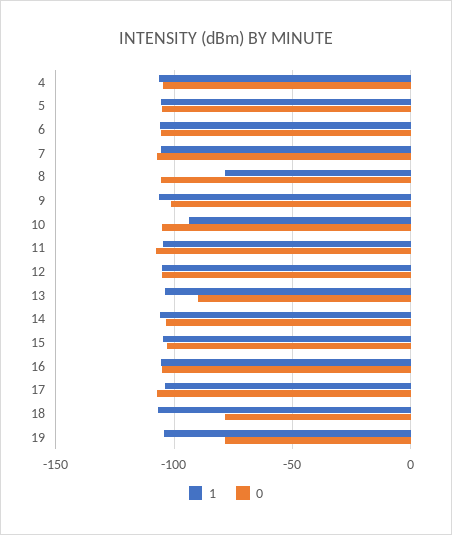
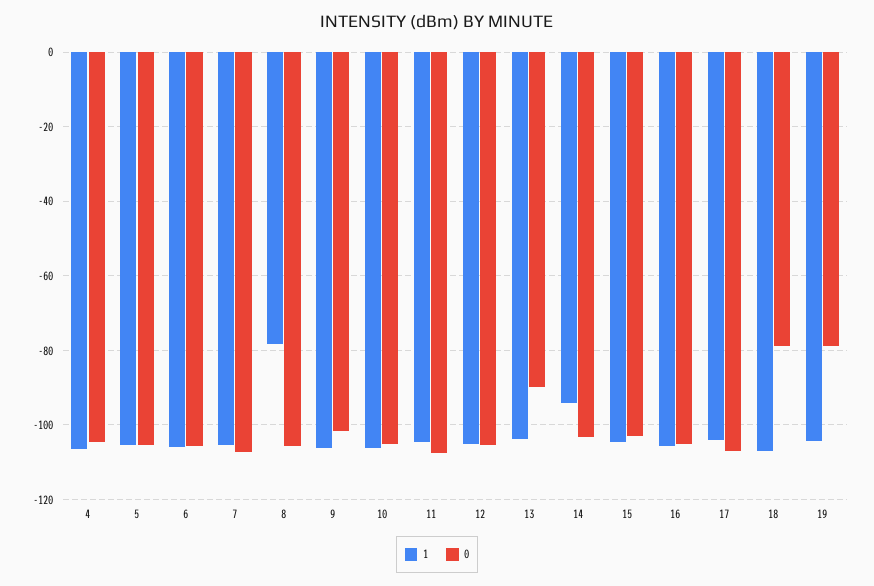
  {
    "1": {
      "4": -106,
      "5": -106,
      "6": -106,
      "7": -106,
      "8": -78,
      "9": -106,
-     "10": -95,
+     "10": -106,
      "11": -104,
      "12": -106,
      "13": -104,
-     "14": -105,
+     "14": -94,
      "15": -104,
      "16": -106,
      "17": -104,
      "18": -108,
      "19": -104
    },
    "0": {
      "4": -104,
      "5": -106,
      "6": -106,
      "7": -108,
      "8": -106,
      "9": -102,
      "10": -106,
      "11": -108,
      "12": -106,
      "13": -90,
      "14": -104,
      "15": -104,
      "16": -106,
      "17": -108,
      "18": -78,
      "19": -78
    }
  }

